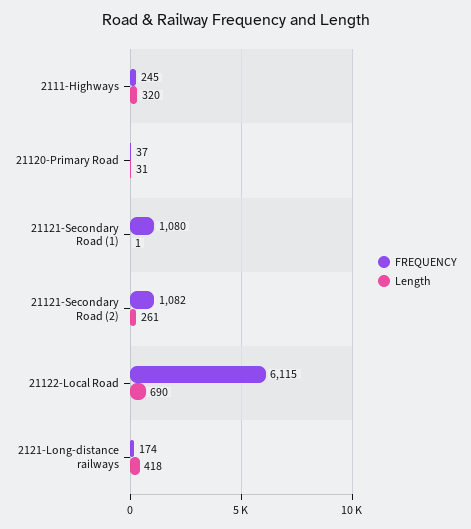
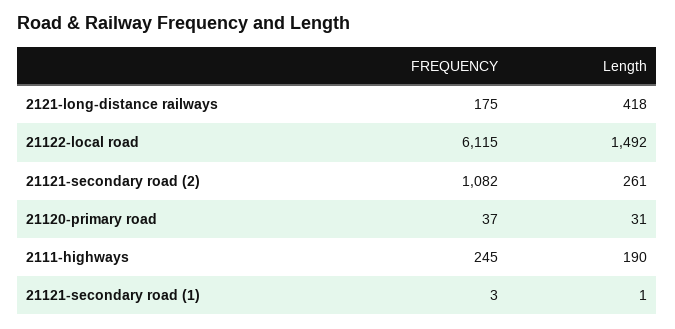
  {
    "FREQUENCY": {
      "2111-Highways": 245,
      "21120-Primary Road": 37,
-     "21121-Secondary Road (1)": 1080,
+     "21121-Secondary Road (1)": 3,
      "21121-Secondary Road (2)": 1082,
      "21122-Local Road": 6115,
-     "2121-Long-distance railways": 174
+     "2121-Long-distance railways": 175
    },
    "Length": {
-     "2111-Highways": 320,
+     "2111-Highways": 190,
      "21120-Primary Road": 31,
      "21121-Secondary Road (1)": 1,
      "21121-Secondary Road (2)": 261,
-     "21122-Local Road": 690,
+     "21122-Local Road": 1492,
      "2121-Long-distance railways": 418
    }
  }

